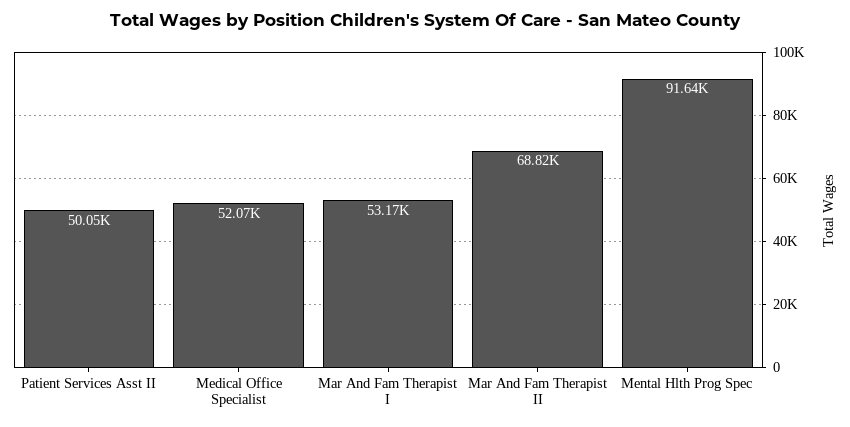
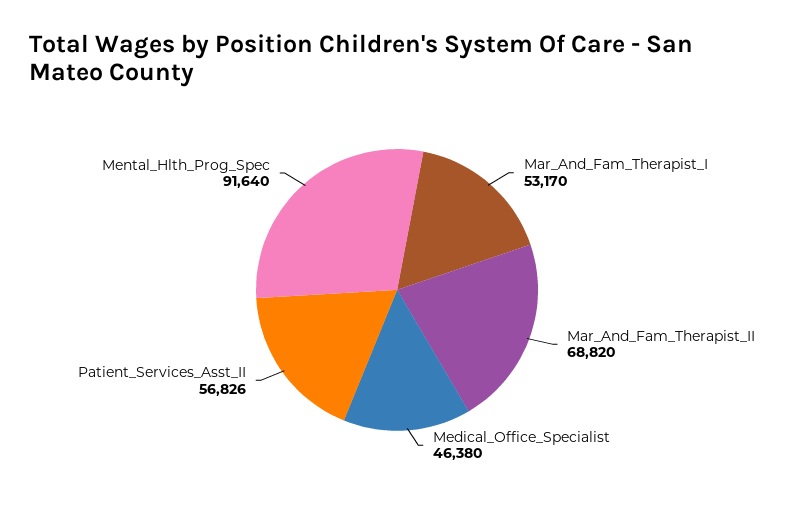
  {
-   "Patient Services Asst II": 50050,
+   "Patient Services Asst II": 56826,
-   "Medical Office Specialist": 52070,
+   "Medical Office Specialist": 46380,
    "Mar And Fam Therapist I": 53170,
    "Mar And Fam Therapist II": 68820,
    "Mental Hlth Prog Spec": 91640
  }

